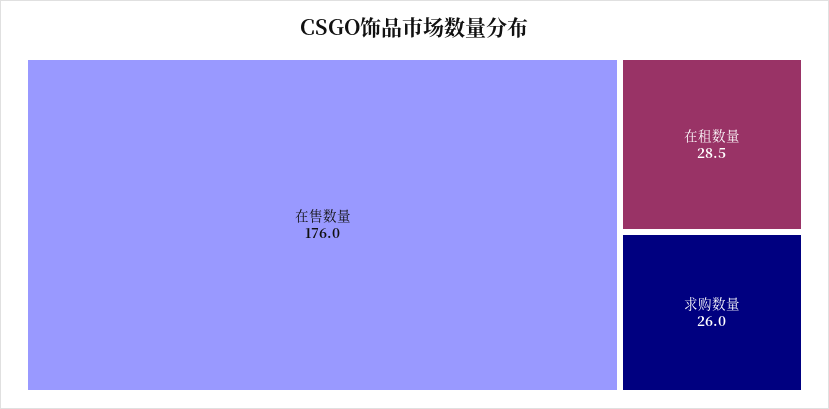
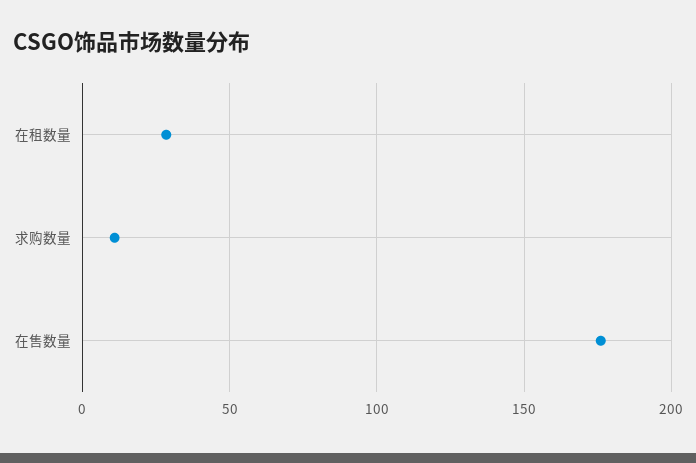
  {
    "在售数量": 176,
    "在租数量": 28.5,
-   "求购数量": 26
+   "求购数量": 10
  }

